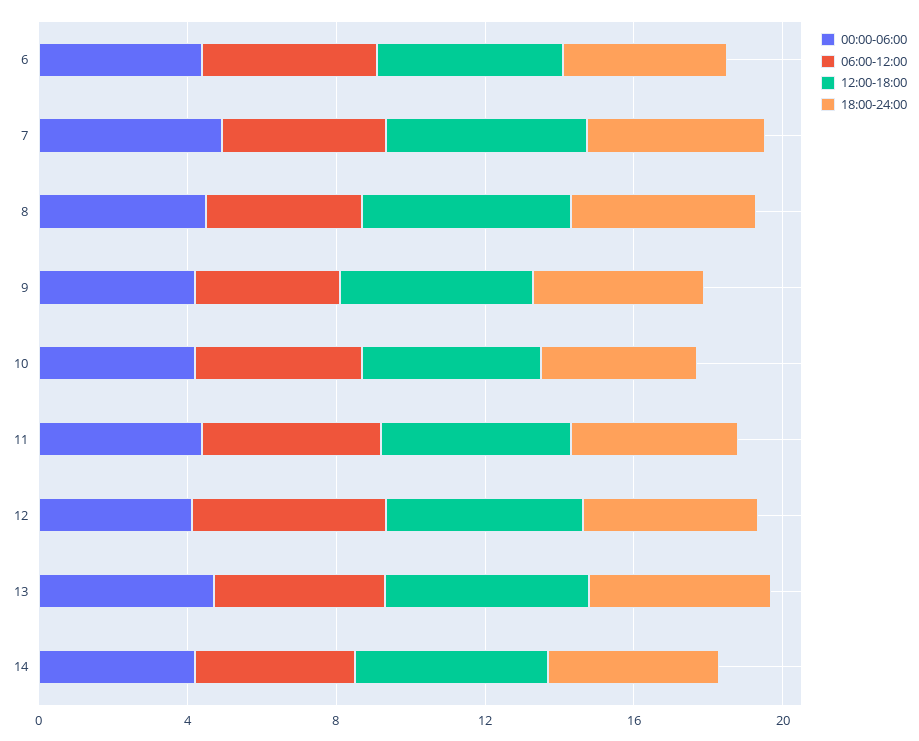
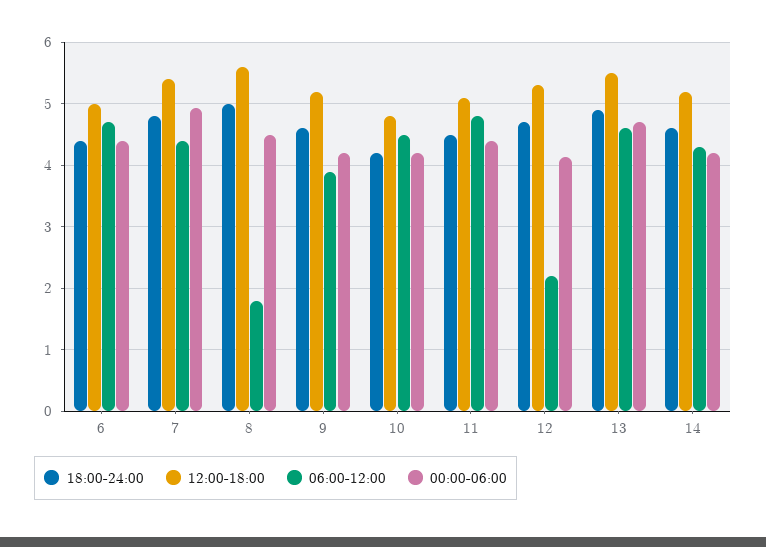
  {
    "00:00-06:00": {
      "6": 4.4,
      "7": 4.9,
      "8": 4.5,
      "9": 4.2,
      "10": 4.2,
      "11": 4.4,
      "12": 4.1,
      "13": 4.7,
      "14": 4.2
    },
    "06:00-12:00": {
      "6": 4.7,
      "7": 4.4,
-     "8": 4,
+     "8": 1.8,
      "9": 3.9,
      "10": 4.5,
      "11": 4.8,
-     "12": 5,
+     "12": 2.2,
      "13": 4.6,
      "14": 4.3
    },
    "12:00-18:00": {
      "6": 5,
      "7": 5.4,
      "8": 5.6,
      "9": 5.2,
      "10": 4.8,
      "11": 5.1,
      "12": 5.3,
      "13": 5.5,
      "14": 5.2
    },
    "18:00-24:00": {
      "6": 4.4,
      "7": 4.8,
      "8": 5,
      "9": 4.6,
      "10": 4.2,
      "11": 4.5,
      "12": 4.7,
      "13": 4.9,
      "14": 4.6
    }
  }

